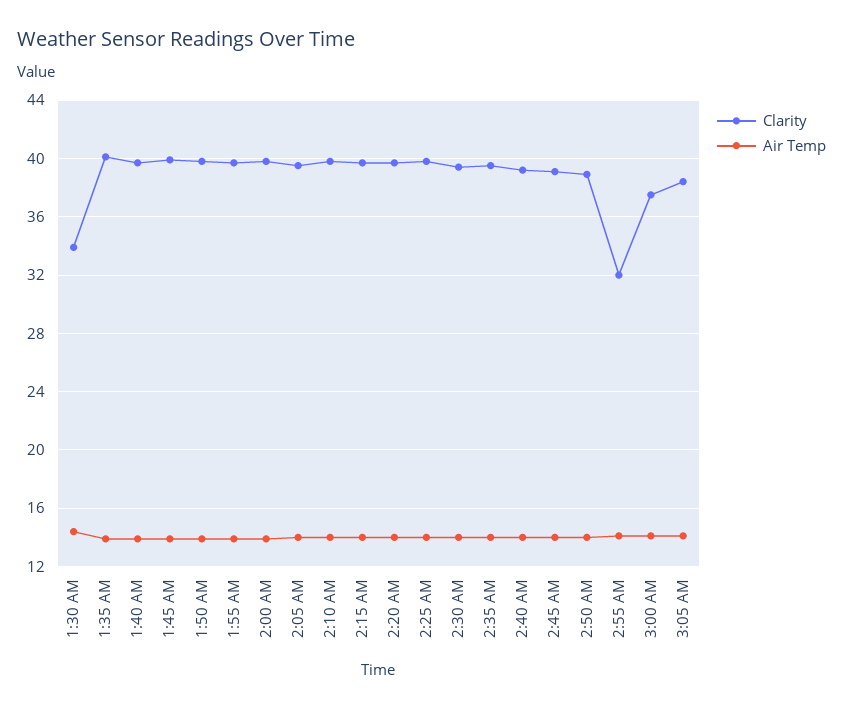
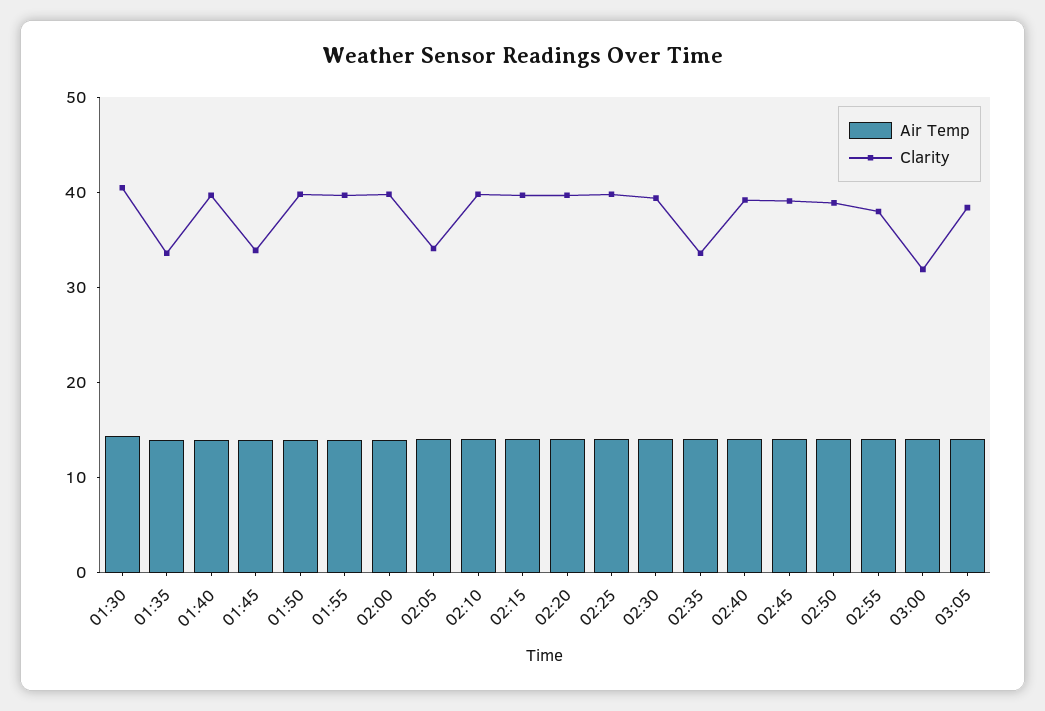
  {
    "Clarity": {
-     "1:30 AM": 34,
+     "1:30 AM": 40,
-     "1:35 AM": 40,
+     "1:35 AM": 34,
      "1:40 AM": 39.5,
-     "1:45 AM": 40,
+     "1:45 AM": 34,
      "1:50 AM": 40,
      "1:55 AM": 39.5,
      "2:00 AM": 40,
-     "2:05 AM": 39.5,
+     "2:05 AM": 34,
      "2:10 AM": 40,
      "2:15 AM": 39.5,
      "2:20 AM": 39.5,
      "2:25 AM": 40,
      "2:30 AM": 39.5,
-     "2:35 AM": 39.5,
+     "2:35 AM": 34,
      "2:40 AM": 39,
      "2:45 AM": 39,
      "2:50 AM": 39,
-     "2:55 AM": 32,
+     "2:55 AM": 38,
-     "3:00 AM": 37.5,
+     "3:00 AM": 32,
      "3:05 AM": 38.5
    },
    "Air Temp": {
      "1:30 AM": 14.5,
      "1:35 AM": 14,
      "1:40 AM": 14,
      "1:45 AM": 14,
      "1:50 AM": 14,
      "1:55 AM": 14,
      "2:00 AM": 14,
      "2:05 AM": 14,
      "2:10 AM": 14,
      "2:15 AM": 14,
      "2:20 AM": 14,
      "2:25 AM": 14,
      "2:30 AM": 14,
      "2:35 AM": 14,
      "2:40 AM": 14,
      "2:45 AM": 14,
      "2:50 AM": 14,
      "2:55 AM": 14,
      "3:00 AM": 14,
      "3:05 AM": 14
    }
  }

